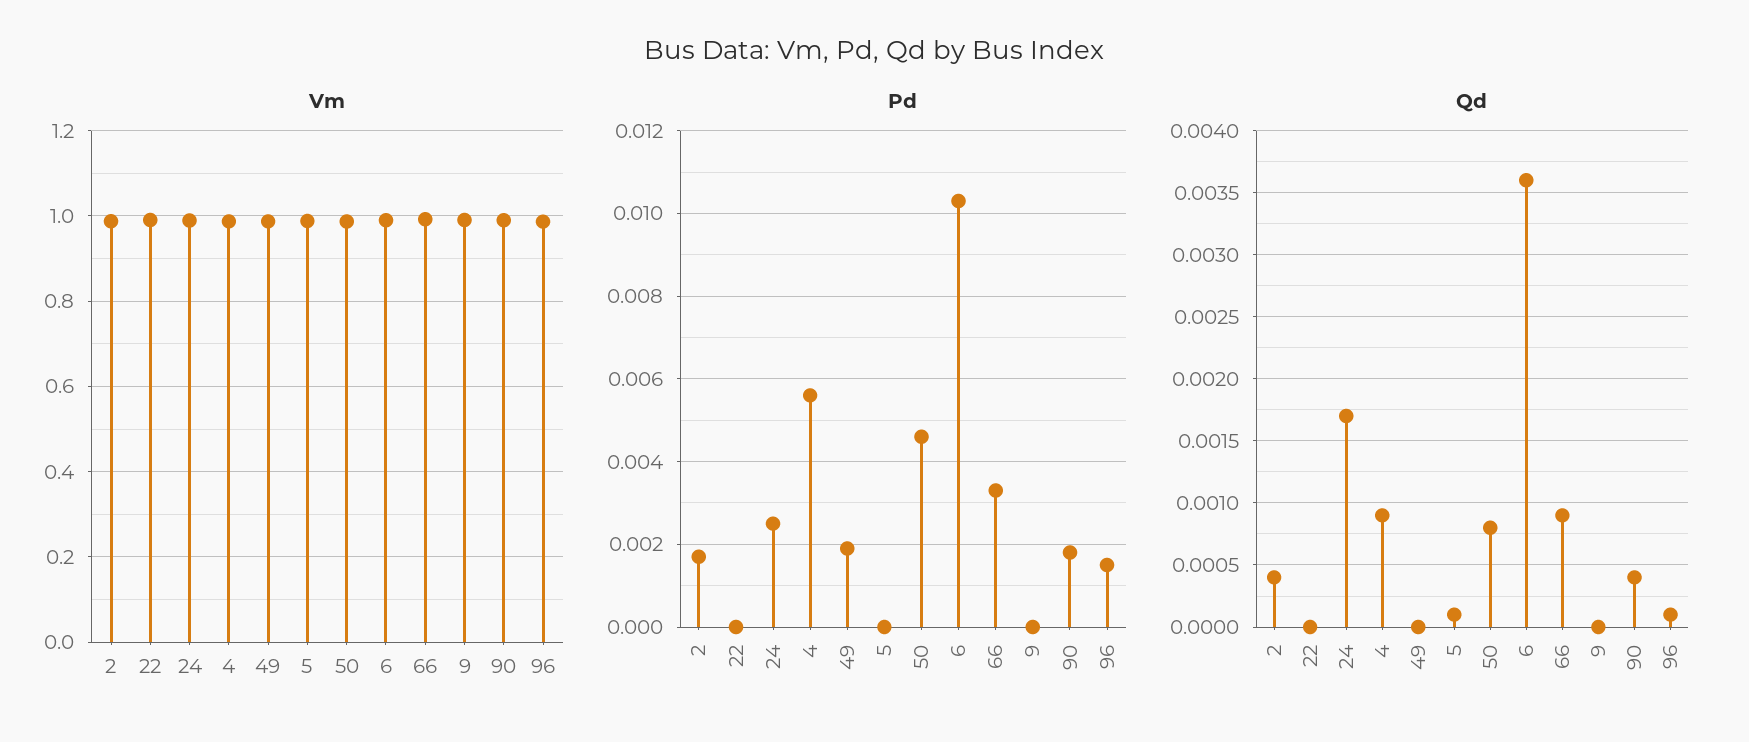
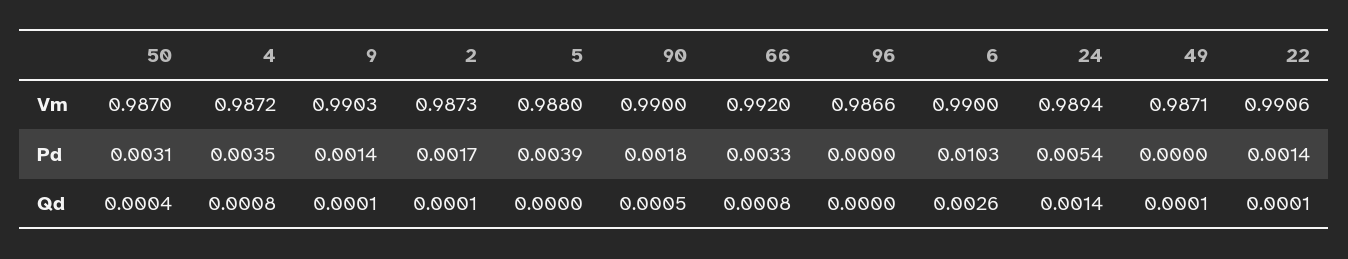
  {
    "Vm": {
      "2": 0.9873,
      "22": 0.9906,
      "24": 0.9894,
      "4": 0.9872,
      "49": 0.9871,
      "5": 0.988,
      "50": 0.987,
      "6": 0.99,
      "66": 0.992,
      "9": 0.9903,
      "90": 0.99,
      "96": 0.9866
    },
    "Pd": {
      "2": 0.0017,
-     "22": 0,
+     "22": 0.0014,
-     "24": 0.0025,
+     "24": 0.0054,
-     "4": 0.0055,
+     "4": 0.0035,
-     "49": 0.002,
+     "49": 0,
-     "5": 0,
+     "5": 0.0039,
-     "50": 0.0045,
+     "50": 0.0031,
      "6": 0.0103,
      "66": 0.0033,
-     "9": 0,
+     "9": 0.0014,
      "90": 0.0018,
-     "96": 0.0015
+     "96": 0
    },
    "Qd": {
-     "2": 0.0004,
+     "2": 0.0001,
-     "22": 0,
+     "22": 0.0001,
-     "24": 0.0017,
+     "24": 0.0014,
-     "4": 0.0009,
+     "4": 0.0008,
-     "49": 0,
+     "49": 0.0001,
-     "5": 0.0001,
+     "5": 0,
-     "50": 0.0008,
+     "50": 0.0004,
-     "6": 0.0036,
+     "6": 0.0026,
-     "66": 0.0009,
+     "66": 0.0008,
-     "9": 0,
+     "9": 0.0001,
-     "90": 0.0004,
+     "90": 0.0005,
-     "96": 0.0001
+     "96": 0
    }
  }

